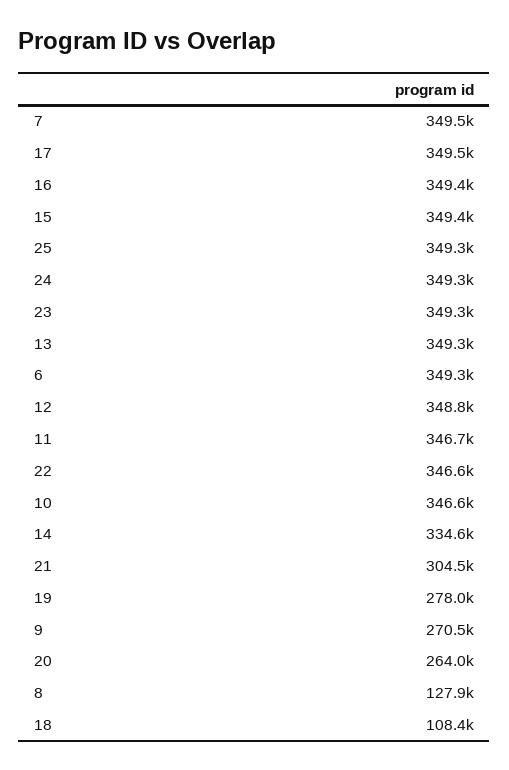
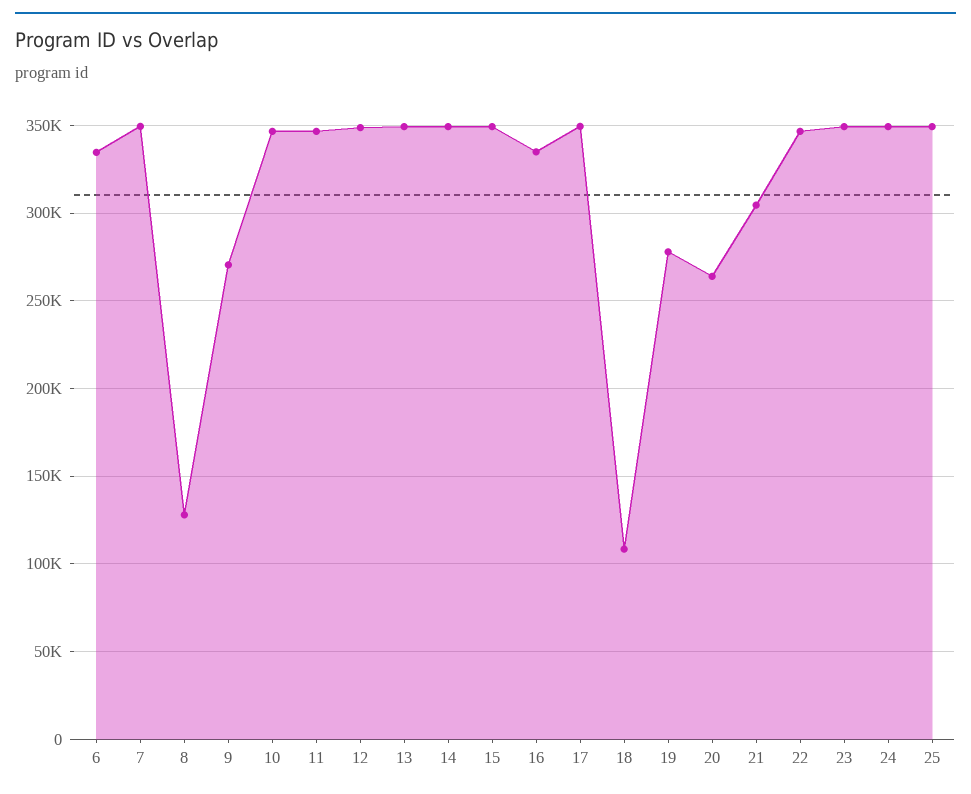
  {
    "7": 349500,
    "17": 349500,
-   "16": 349400,
+   "16": 335000,
    "15": 349400,
    "25": 349300,
    "24": 349300,
    "23": 349300,
    "13": 349300,
-   "6": 349300,
+   "6": 335000,
    "12": 348800,
    "11": 346700,
    "22": 346600,
    "10": 346600,
-   "14": 334600,
+   "14": 350000,
    "21": 304500,
    "19": 278000,
    "9": 270500,
    "20": 264000,
    "8": 127900,
    "18": 108400
  }

